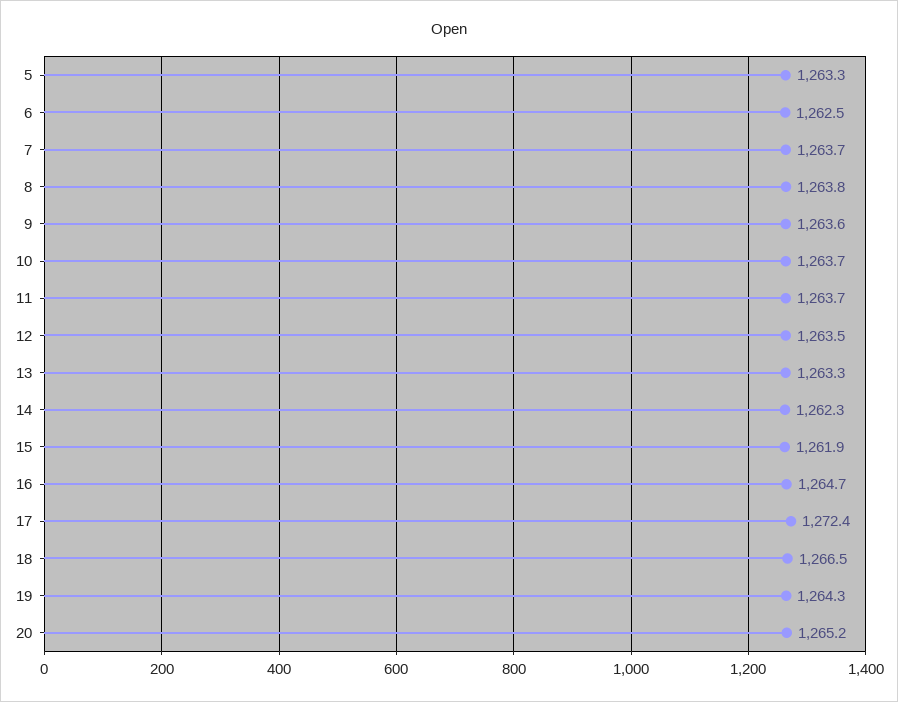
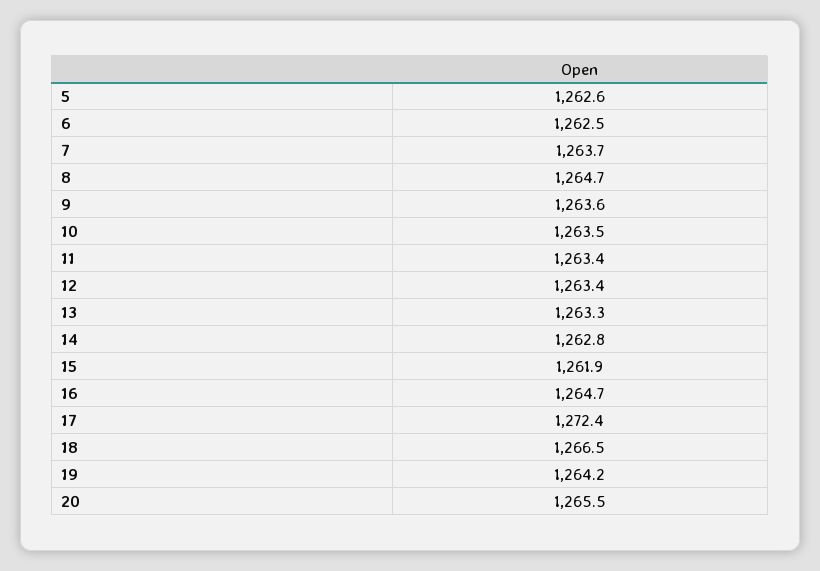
  {
-   "5": 1263.3,
+   "5": 1262.6,
    "6": 1262.5,
    "7": 1263.7,
-   "8": 1263.8,
+   "8": 1264.7,
    "9": 1263.6,
-   "10": 1263.7,
+   "10": 1263.5,
-   "11": 1263.7,
+   "11": 1263.4,
-   "12": 1263.5,
+   "12": 1263.4,
    "13": 1263.3,
-   "14": 1262.3,
+   "14": 1262.8,
    "15": 1261.9,
    "16": 1264.7,
    "17": 1272.4,
    "18": 1266.5,
-   "19": 1264.3,
+   "19": 1264.2,
-   "20": 1265.2
+   "20": 1265.5
  }

